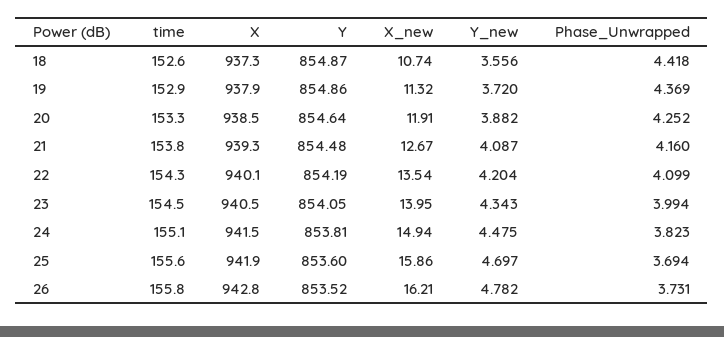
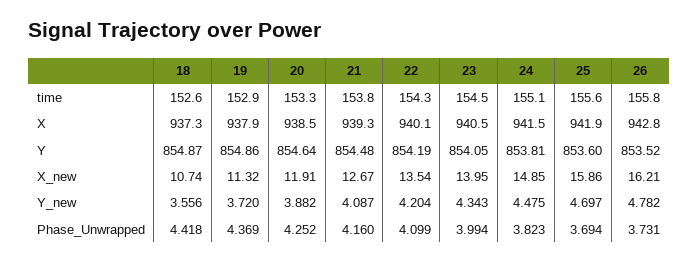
  {
    "time": {
      "18": 152.6,
      "19": 152.9,
      "20": 153.3,
      "21": 153.8,
      "22": 154.3,
      "23": 154.5,
      "24": 155.1,
      "25": 155.6,
      "26": 155.8
    },
    "X": {
      "18": 937.3,
      "19": 937.9,
      "20": 938.5,
      "21": 939.3,
      "22": 940.1,
      "23": 940.5,
      "24": 941.5,
      "25": 941.9,
      "26": 942.8
    },
    "Y": {
      "18": 854.87,
      "19": 854.86,
      "20": 854.64,
      "21": 854.48,
      "22": 854.19,
      "23": 854.05,
      "24": 853.81,
      "25": 853.6,
      "26": 853.52
    },
    "X_new": {
      "18": 10.74,
      "19": 11.32,
      "20": 11.91,
      "21": 12.67,
      "22": 13.54,
      "23": 13.95,
-     "24": 14.94,
+     "24": 14.85,
      "25": 15.86,
      "26": 16.21
    },
    "Y_new": {
      "18": 3.556,
      "19": 3.72,
      "20": 3.882,
      "21": 4.087,
      "22": 4.204,
      "23": 4.343,
      "24": 4.475,
      "25": 4.697,
      "26": 4.782
    },
    "Phase_Unwrapped": {
      "18": 4.418,
      "19": 4.369,
      "20": 4.252,
      "21": 4.16,
      "22": 4.099,
      "23": 3.994,
      "24": 3.823,
      "25": 3.694,
      "26": 3.731
    }
  }

